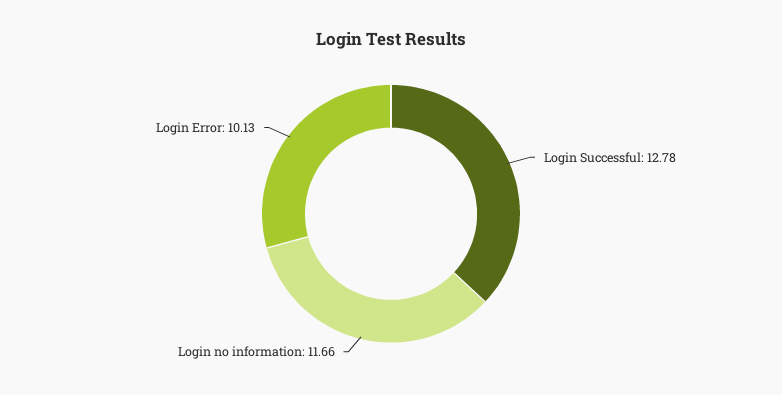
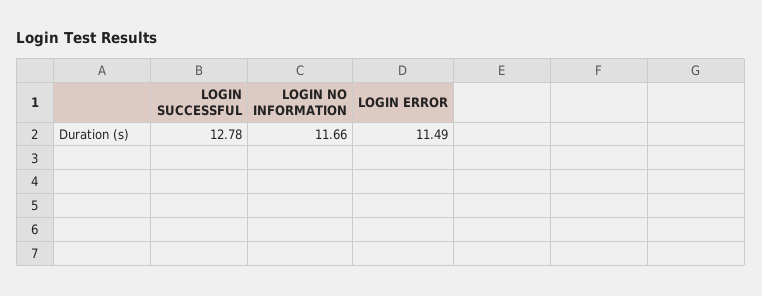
  {
    "Login Successful": 12.78,
    "Login no information": 11.66,
-   "Login Error": 10.13
+   "Login Error": 11.49
  }

